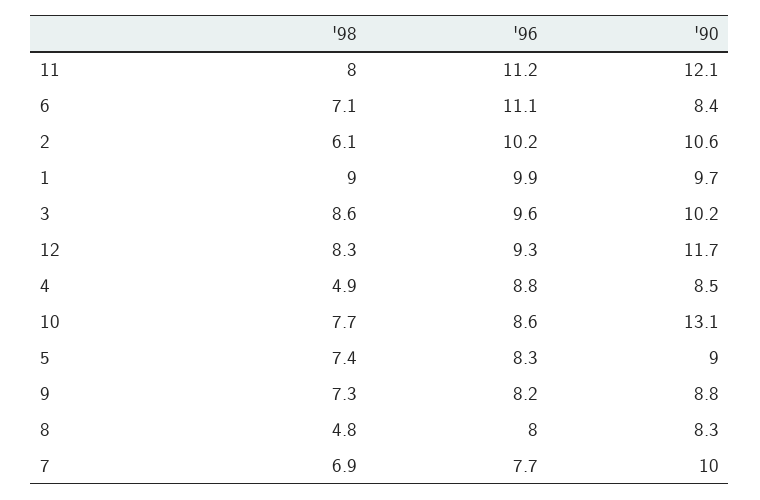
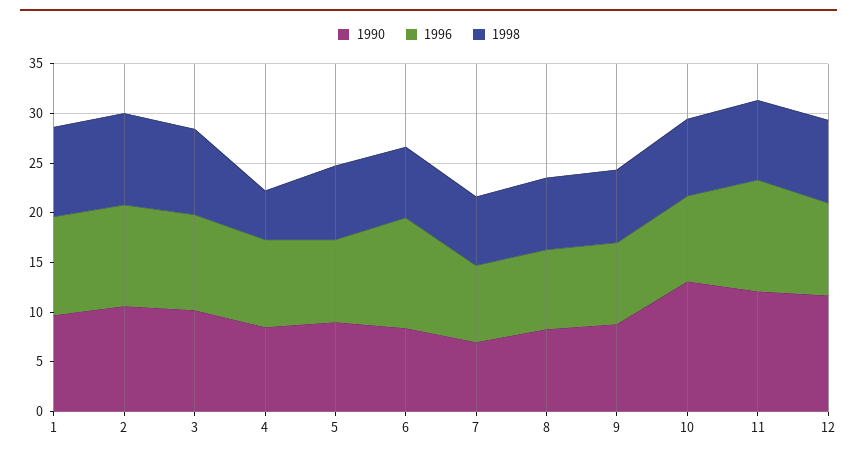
  {
    "'98": {
      "11": 8,
      "6": 7.1,
-     "2": 6.1,
+     "2": 9,
      "1": 9,
      "3": 8.6,
      "12": 8.3,
      "4": 4.9,
      "10": 7.7,
      "5": 7.4,
      "9": 7.3,
-     "8": 4.8,
+     "8": 7,
      "7": 6.9
    },
    "'96": {
      "11": 11.2,
      "6": 11.1,
      "2": 10.2,
      "1": 9.9,
      "3": 9.6,
      "12": 9.3,
      "4": 8.8,
      "10": 8.6,
      "5": 8.3,
      "9": 8.2,
      "8": 8,
      "7": 7.7
    },
    "'90": {
      "11": 12.1,
      "6": 8.4,
      "2": 10.6,
      "1": 9.7,
      "3": 10.2,
      "12": 11.7,
      "4": 8.5,
      "10": 13.1,
      "5": 9,
      "9": 8.8,
      "8": 8.3,
-     "7": 10
+     "7": 7
    }
  }

